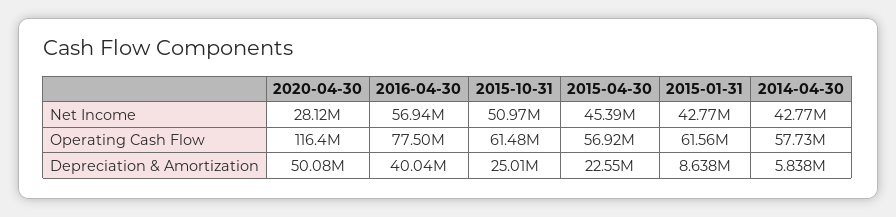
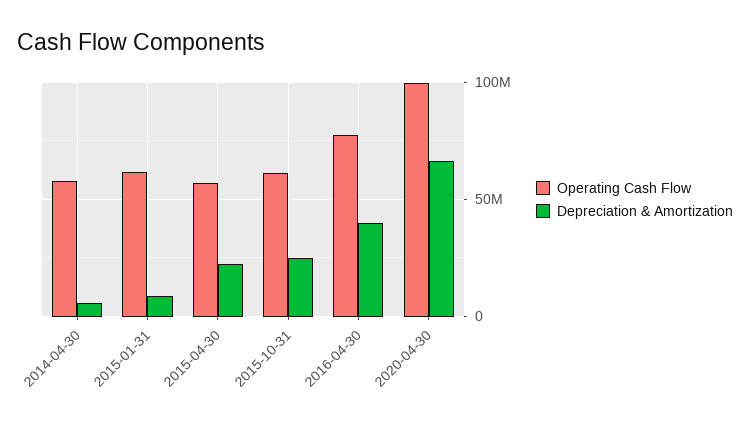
  {
-   "Net Income": {
-     "2020-04-30": 28120000,
-     "2016-04-30": 56940000,
-     "2015-10-31": 50970000,
-     "2015-04-30": 45390000,
-     "2015-01-31": 42770000,
-     "2014-04-30": 42770000
-   },
    "Operating Cash Flow": {
-     "2020-04-30": 116400000,
+     "2020-04-30": 100000000,
      "2016-04-30": 77500000,
      "2015-10-31": 61480000,
      "2015-04-30": 56920000,
      "2015-01-31": 61560000,
      "2014-04-30": 57730000
    },
    "Depreciation & Amortization": {
-     "2020-04-30": 50080000,
+     "2020-04-30": 65000000,
      "2016-04-30": 40040000,
      "2015-10-31": 25010000,
      "2015-04-30": 22550000,
      "2015-01-31": 8638000,
      "2014-04-30": 5838000
    }
  }

